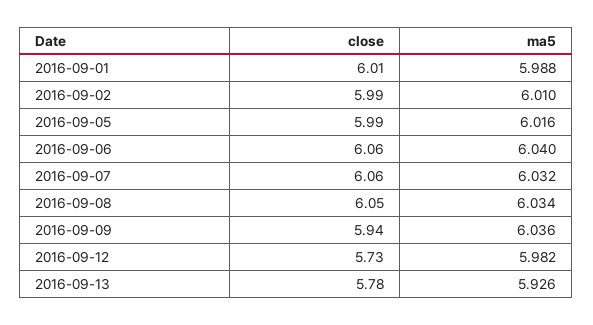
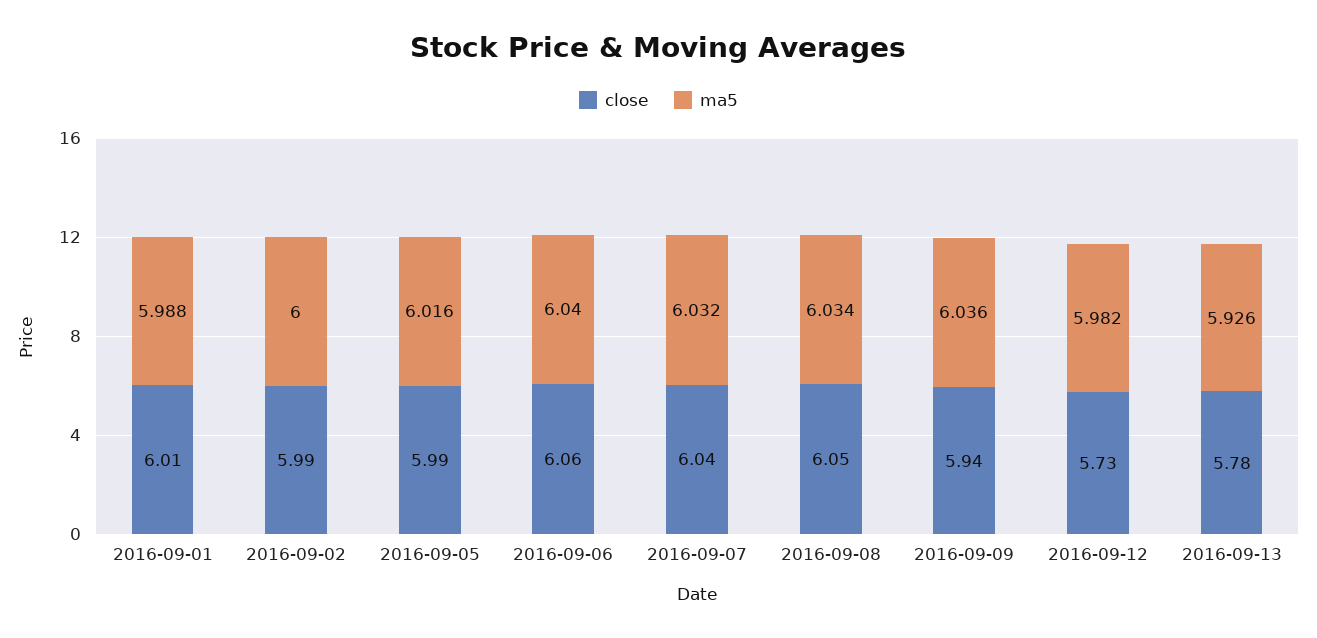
  {
    "close": {
      "2016-09-01": 6.01,
      "2016-09-02": 5.99,
      "2016-09-05": 5.99,
      "2016-09-06": 6.06,
-     "2016-09-07": 6.06,
+     "2016-09-07": 6.04,
      "2016-09-08": 6.05,
      "2016-09-09": 5.94,
      "2016-09-12": 5.73,
      "2016-09-13": 5.78
    },
    "ma5": {
      "2016-09-01": 5.988,
-     "2016-09-02": 6.01,
+     "2016-09-02": 6,
      "2016-09-05": 6.016,
      "2016-09-06": 6.04,
      "2016-09-07": 6.032,
      "2016-09-08": 6.034,
      "2016-09-09": 6.036,
      "2016-09-12": 5.982,
      "2016-09-13": 5.926
    }
  }

